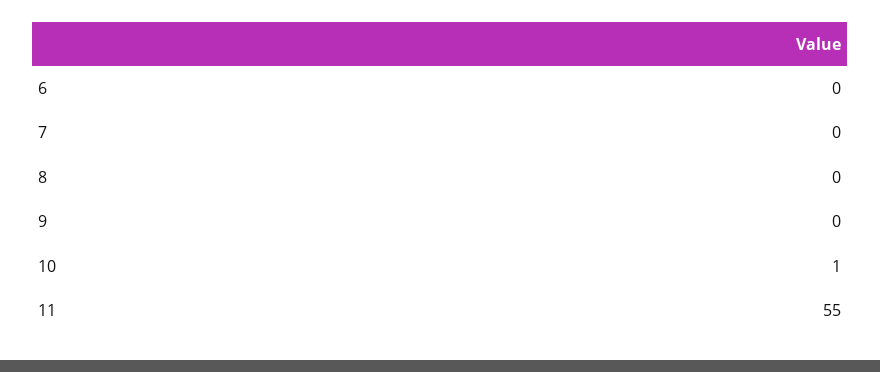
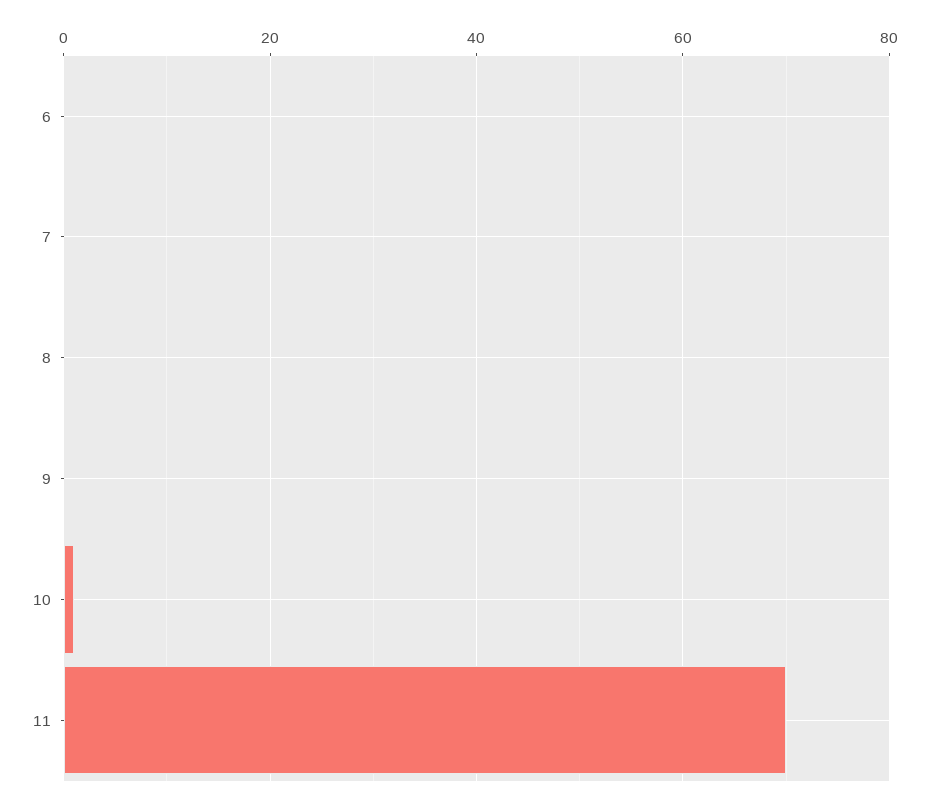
  {
    "6": 0,
    "7": 0,
    "8": 0,
    "9": 0,
    "10": 1,
-   "11": 55
+   "11": 70
  }

